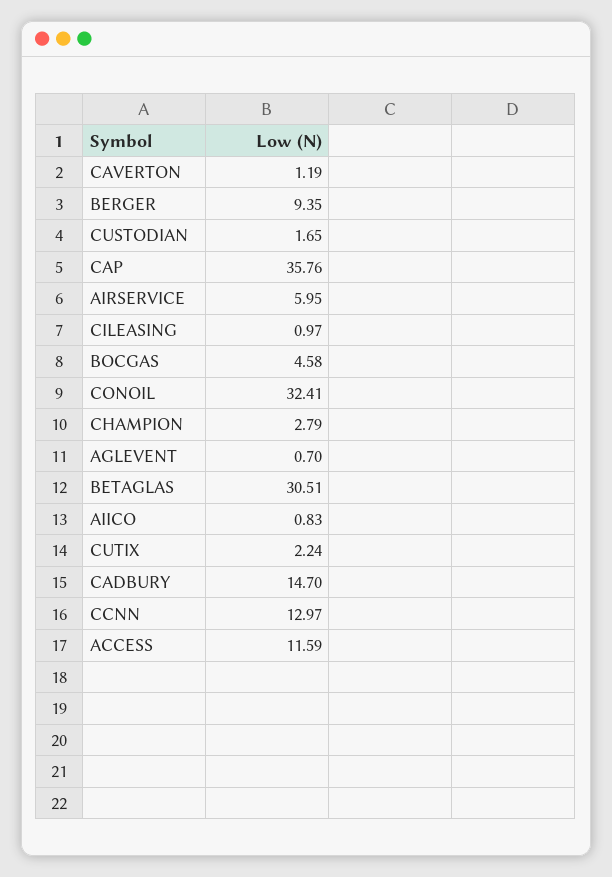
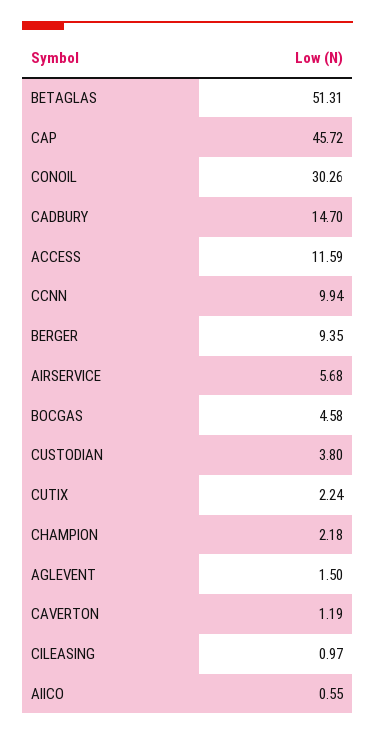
  {
    "CAVERTON": 1.19,
    "BERGER": 9.35,
-   "CUSTODIAN": 1.65,
+   "CUSTODIAN": 3.8,
-   "CAP": 35.76,
+   "CAP": 45.72,
-   "AIRSERVICE": 5.95,
+   "AIRSERVICE": 5.68,
    "CILEASING": 0.97,
    "BOCGAS": 4.58,
-   "CONOIL": 32.41,
+   "CONOIL": 30.26,
-   "CHAMPION": 2.79,
+   "CHAMPION": 2.18,
-   "AGLEVENT": 0.7,
+   "AGLEVENT": 1.5,
-   "BETAGLAS": 30.51,
+   "BETAGLAS": 51.31,
-   "AIICO": 0.83,
+   "AIICO": 0.55,
    "CUTIX": 2.24,
    "CADBURY": 14.7,
-   "CCNN": 12.97,
+   "CCNN": 9.94,
    "ACCESS": 11.59
  }

